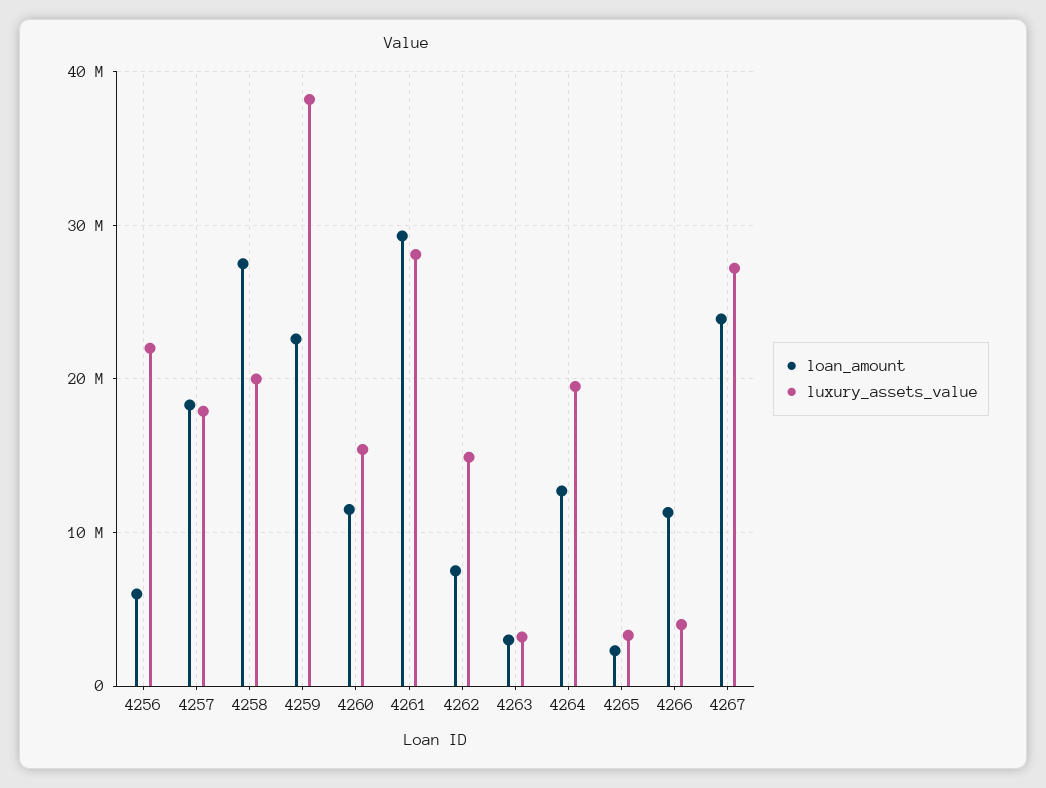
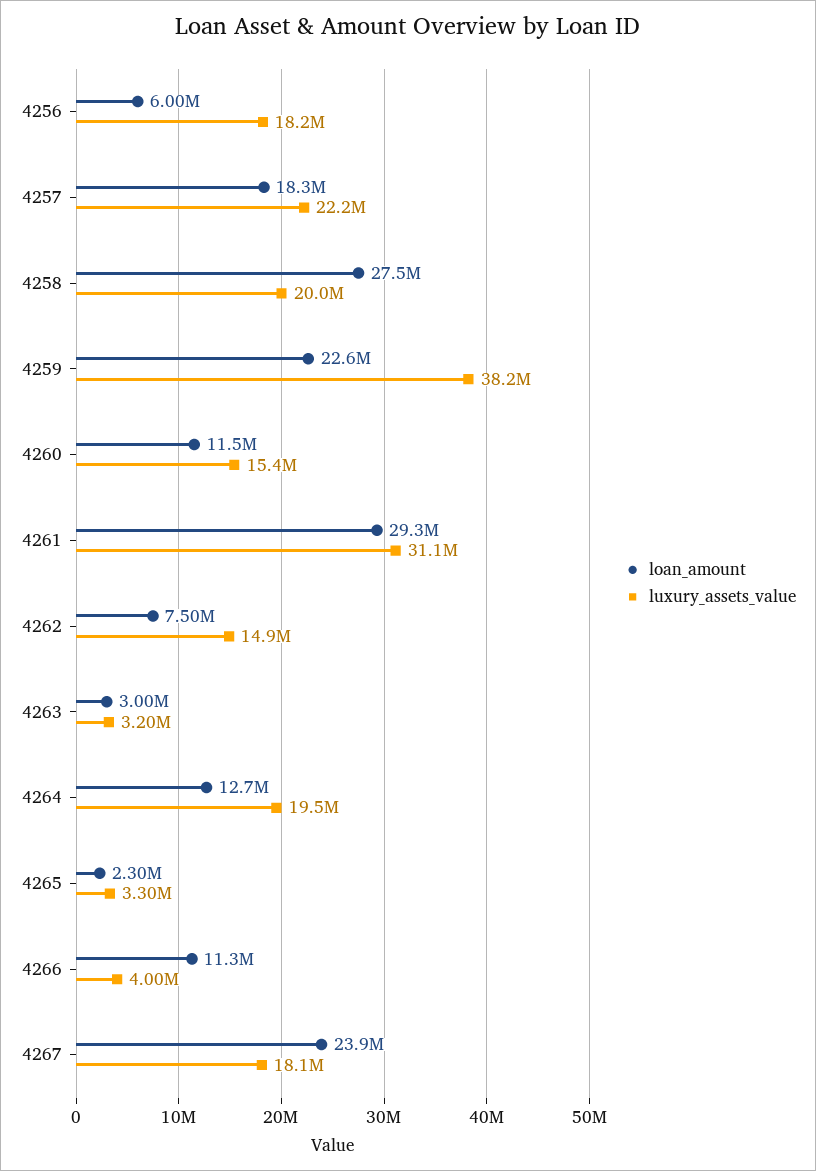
  {
    "loan_amount": {
      "4256": 6000000,
      "4257": 18300000,
      "4258": 27500000,
      "4259": 22600000,
      "4260": 11500000,
      "4261": 29300000,
      "4262": 7500000,
      "4263": 3000000,
      "4264": 12700000,
      "4265": 2300000,
      "4266": 11300000,
      "4267": 23900000
    },
    "luxury_assets_value": {
-     "4256": 22000000,
+     "4256": 18200000,
-     "4257": 18000000,
+     "4257": 22200000,
      "4258": 20000000,
      "4259": 38200000,
      "4260": 15400000,
-     "4261": 28000000,
+     "4261": 31100000,
      "4262": 14900000,
      "4263": 3200000,
      "4264": 19500000,
      "4265": 3300000,
      "4266": 4000000,
-     "4267": 27000000
+     "4267": 18100000
    }
  }

